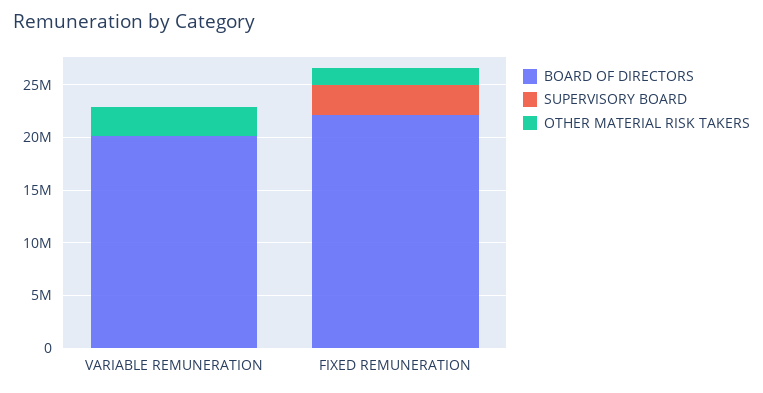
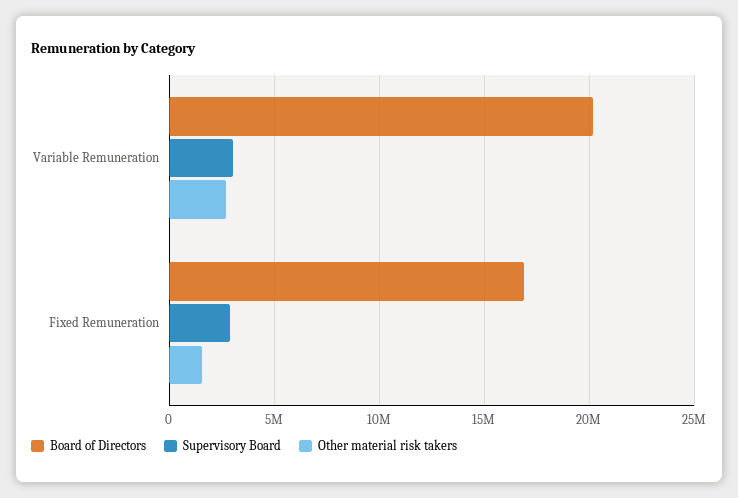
  {
    "BOARD OF DIRECTORS": {
      "VARIABLE REMUNERATION": 20000000,
-     "FIXED REMUNERATION": 22000000
+     "FIXED REMUNERATION": 17000000
    },
    "SUPERVISORY BOARD": {
-     "VARIABLE REMUNERATION": 0,
+     "VARIABLE REMUNERATION": 3000000,
      "FIXED REMUNERATION": 3000000
    },
    "OTHER MATERIAL RISK TAKERS": {
      "VARIABLE REMUNERATION": 2500000,
      "FIXED REMUNERATION": 1500000
    }
  }

